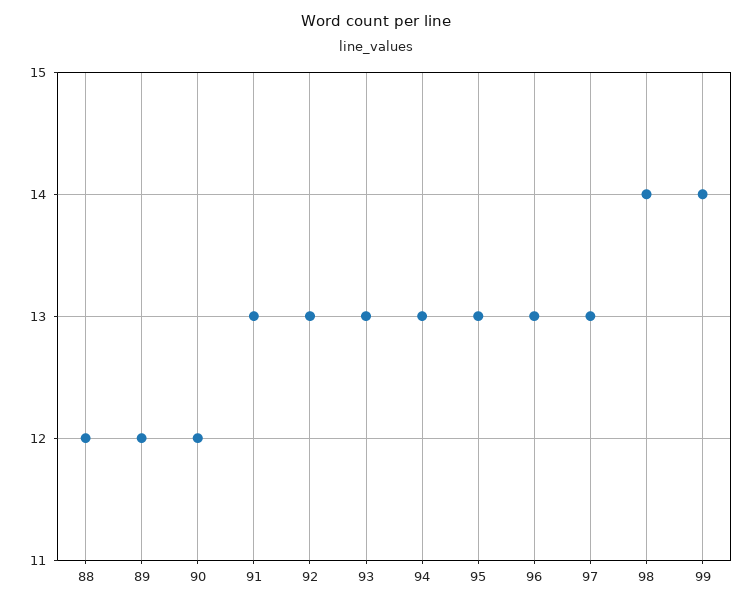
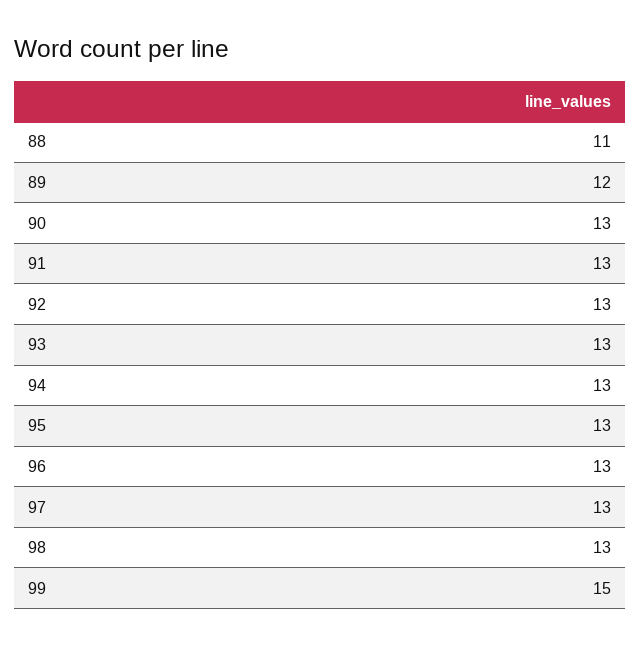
  {
-   "88": 12,
+   "88": 11,
    "89": 12,
-   "90": 12,
+   "90": 13,
    "91": 13,
    "92": 13,
    "93": 13,
    "94": 13,
    "95": 13,
    "96": 13,
    "97": 13,
-   "98": 14,
+   "98": 13,
-   "99": 14
+   "99": 15
  }

